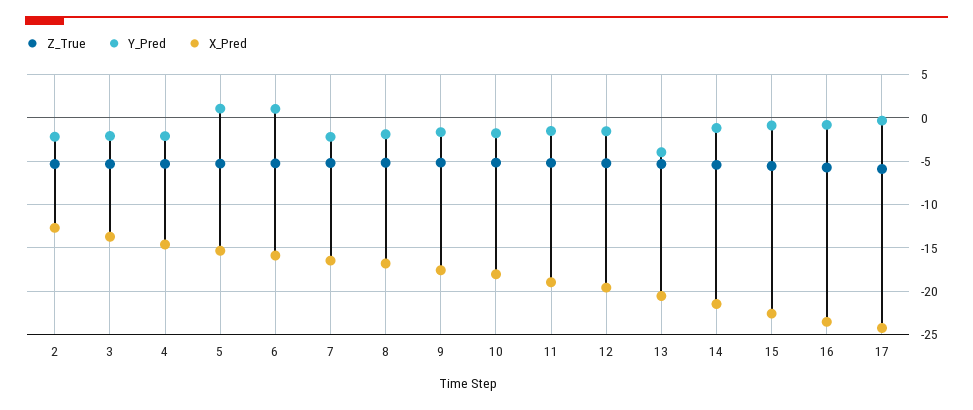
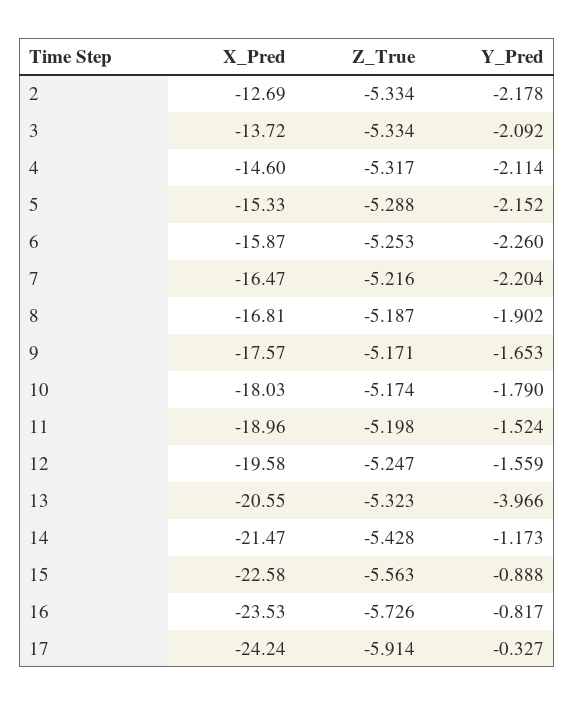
  {
    "Z_True": {
      "2": -5.334,
      "3": -5.334,
      "4": -5.317,
      "5": -5.288,
      "6": -5.253,
      "7": -5.216,
      "8": -5.187,
      "9": -5.171,
      "10": -5.174,
      "11": -5.198,
      "12": -5.247,
      "13": -5.323,
      "14": -5.428,
      "15": -5.563,
      "16": -5.726,
      "17": -5.914
    },
    "Y_Pred": {
      "2": -2.178,
      "3": -2.092,
      "4": -2.114,
-     "5": 1,
+     "5": -2.152,
-     "6": 1,
+     "6": -2.26,
      "7": -2.204,
      "8": -1.902,
      "9": -1.653,
      "10": -1.79,
      "11": -1.524,
      "12": -1.559,
      "13": -3.966,
      "14": -1.173,
      "15": -0.888,
      "16": -0.817,
      "17": -0.327
    },
    "X_Pred": {
      "2": -12.69,
      "3": -13.72,
      "4": -14.6,
      "5": -15.33,
      "6": -15.87,
      "7": -16.47,
      "8": -16.81,
      "9": -17.57,
      "10": -18.03,
      "11": -18.96,
      "12": -19.58,
      "13": -20.55,
      "14": -21.47,
      "15": -22.58,
      "16": -23.53,
      "17": -24.24
    }
  }

